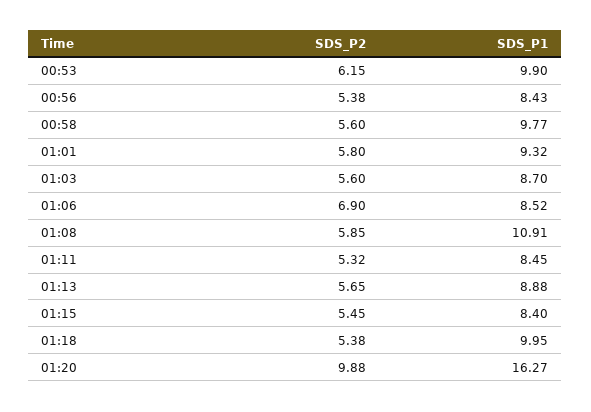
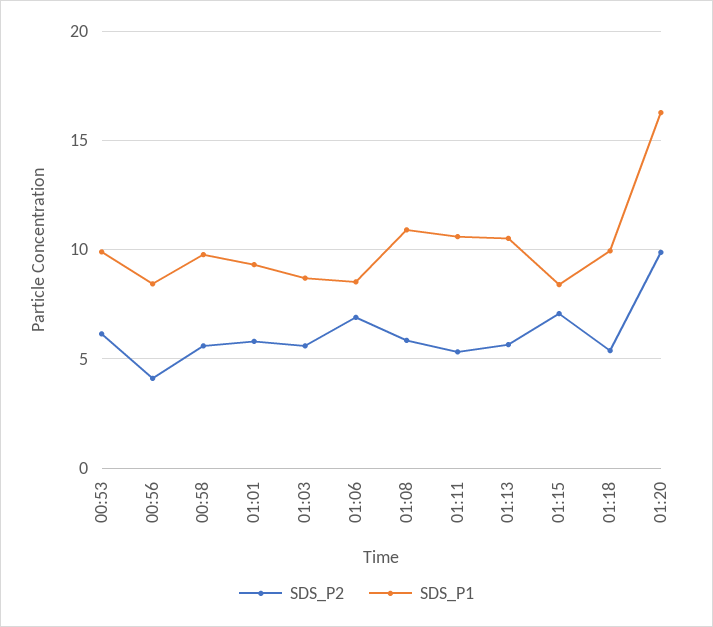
  {
    "SDS_P2": {
      "00:53": 6.15,
-     "00:56": 5.38,
+     "00:56": 4,
      "00:58": 5.6,
      "01:01": 5.8,
      "01:03": 5.6,
      "01:06": 6.9,
      "01:08": 5.85,
      "01:11": 5.32,
      "01:13": 5.65,
-     "01:15": 5.45,
+     "01:15": 7,
      "01:18": 5.38,
      "01:20": 9.88
    },
    "SDS_P1": {
      "00:53": 9.9,
      "00:56": 8.43,
      "00:58": 9.77,
      "01:01": 9.32,
      "01:03": 8.7,
      "01:06": 8.52,
      "01:08": 10.91,
-     "01:11": 8.45,
+     "01:11": 10.5,
-     "01:13": 8.88,
+     "01:13": 10.5,
      "01:15": 8.4,
      "01:18": 9.95,
      "01:20": 16.27
    }
  }

